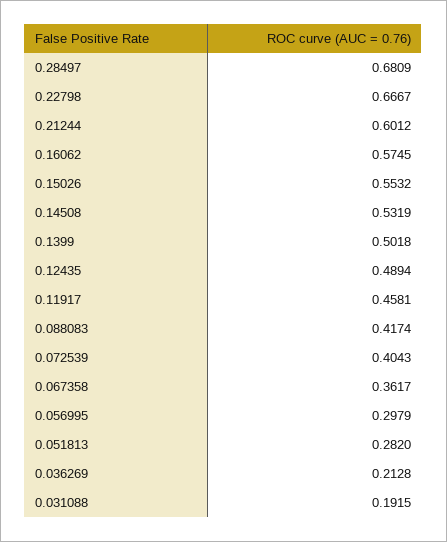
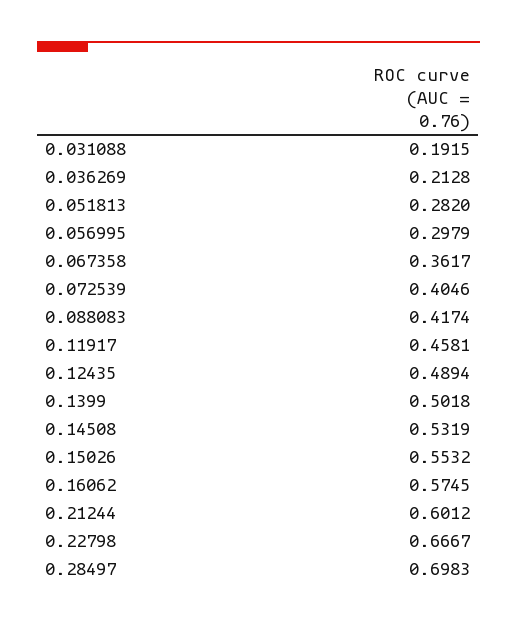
  {
-   "0.28497": 0.6809,
+   "0.28497": 0.6983,
    "0.22798": 0.6667,
    "0.21244": 0.6012,
    "0.16062": 0.5745,
    "0.15026": 0.5532,
    "0.14508": 0.5319,
    "0.1399": 0.5018,
    "0.12435": 0.4894,
    "0.11917": 0.4581,
    "0.088083": 0.4174,
-   "0.072539": 0.4043,
+   "0.072539": 0.4046,
    "0.067358": 0.3617,
    "0.056995": 0.2979,
    "0.051813": 0.282,
    "0.036269": 0.2128,
    "0.031088": 0.1915
  }

